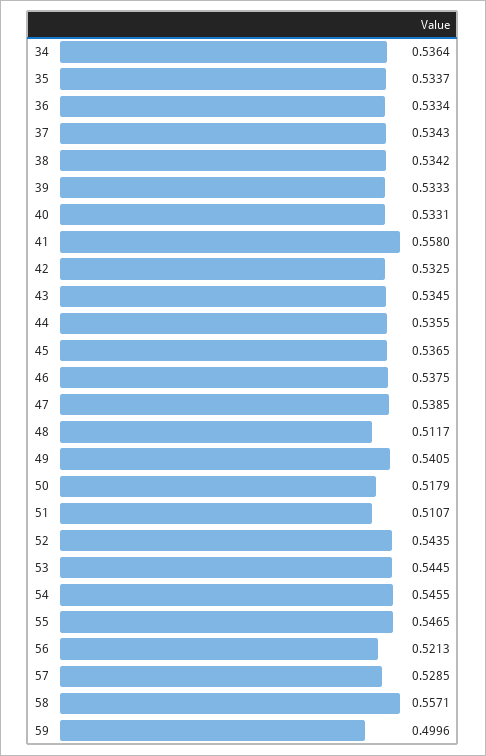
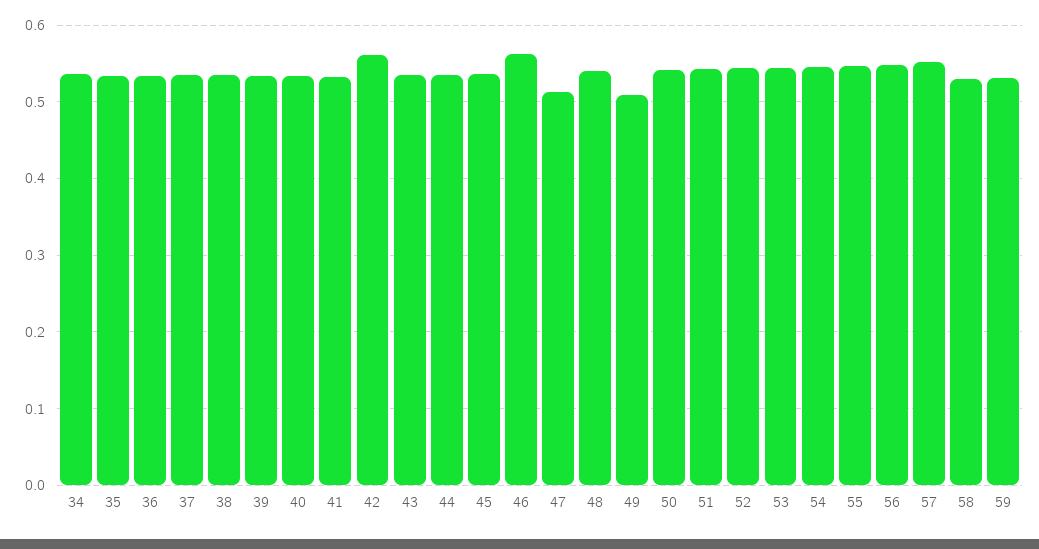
  {
    "34": 0.5364,
    "35": 0.5337,
    "36": 0.5334,
    "37": 0.5343,
    "38": 0.5342,
    "39": 0.5333,
    "40": 0.5331,
-   "41": 0.558,
+   "41": 0.53,
-   "42": 0.5325,
+   "42": 0.56,
    "43": 0.5345,
    "44": 0.5355,
    "45": 0.5365,
-   "46": 0.5375,
+   "46": 0.56,
-   "47": 0.5385,
+   "47": 0.51,
-   "48": 0.5117,
+   "48": 0.54,
-   "49": 0.5405,
+   "49": 0.51,
-   "50": 0.5179,
+   "50": 0.54,
-   "51": 0.5107,
+   "51": 0.54,
    "52": 0.5435,
    "53": 0.5445,
    "54": 0.5455,
    "55": 0.5465,
-   "56": 0.5213,
+   "56": 0.55,
-   "57": 0.5285,
+   "57": 0.55,
-   "58": 0.5571,
+   "58": 0.53,
-   "59": 0.4996
+   "59": 0.53
  }

